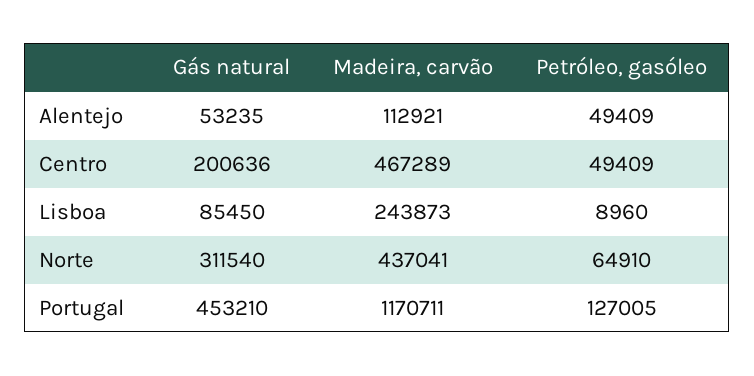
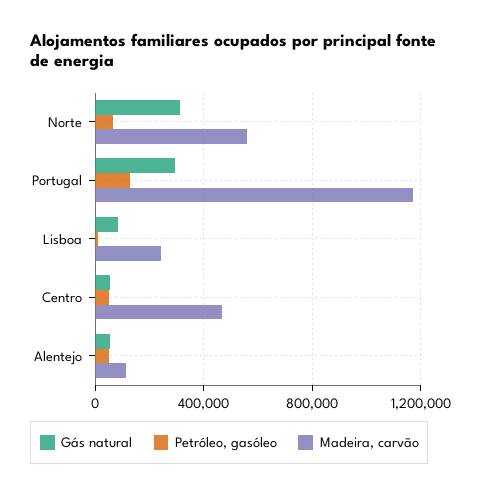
  {
    "Gás natural": {
      "Alentejo": 53235,
-     "Centro": 200636,
+     "Centro": 50000,
      "Lisboa": 85450,
      "Norte": 311540,
-     "Portugal": 453210
+     "Portugal": 300000
    },
    "Madeira, carvão": {
      "Alentejo": 112921,
      "Centro": 467289,
      "Lisboa": 243873,
-     "Norte": 437041,
+     "Norte": 550000,
      "Portugal": 1170711
    },
    "Petróleo, gasóleo": {
      "Alentejo": 49409,
      "Centro": 49409,
      "Lisboa": 8960,
      "Norte": 64910,
      "Portugal": 127005
    }
  }

